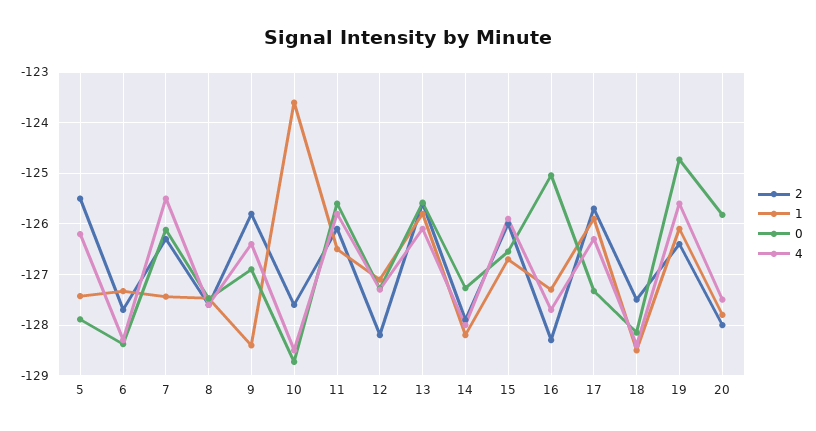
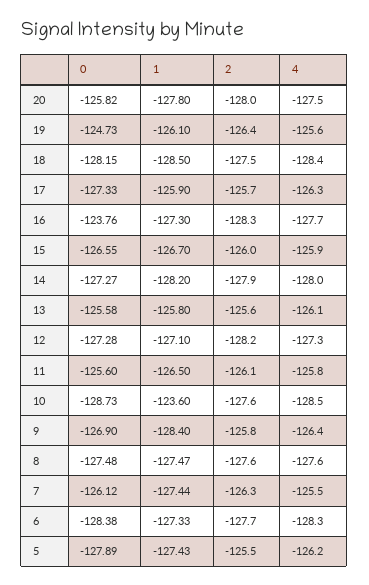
  {
    "2": {
      "5": -125.5,
      "6": -127.7,
      "7": -126.3,
      "8": -127.6,
      "9": -125.8,
      "10": -127.6,
      "11": -126.1,
      "12": -128.2,
      "13": -125.6,
      "14": -127.9,
      "15": -126,
      "16": -128.3,
      "17": -125.7,
      "18": -127.5,
      "19": -126.4,
      "20": -128
    },
    "1": {
      "5": -127.43,
      "6": -127.33,
      "7": -127.44,
      "8": -127.47,
      "9": -128.4,
      "10": -123.6,
      "11": -126.5,
      "12": -127.1,
      "13": -125.8,
      "14": -128.2,
      "15": -126.7,
      "16": -127.3,
      "17": -125.9,
      "18": -128.5,
      "19": -126.1,
      "20": -127.8
    },
    "0": {
      "5": -127.89,
      "6": -128.38,
      "7": -126.12,
      "8": -127.48,
      "9": -126.9,
      "10": -128.73,
      "11": -125.6,
      "12": -127.28,
      "13": -125.58,
      "14": -127.27,
      "15": -126.55,
-     "16": -125,
+     "16": -123.76,
      "17": -127.33,
      "18": -128.15,
      "19": -124.73,
      "20": -125.82
    },
    "4": {
      "5": -126.2,
      "6": -128.3,
      "7": -125.5,
      "8": -127.6,
      "9": -126.4,
      "10": -128.5,
      "11": -125.8,
      "12": -127.3,
      "13": -126.1,
      "14": -128,
      "15": -125.9,
      "16": -127.7,
      "17": -126.3,
      "18": -128.4,
      "19": -125.6,
      "20": -127.5
    }
  }

